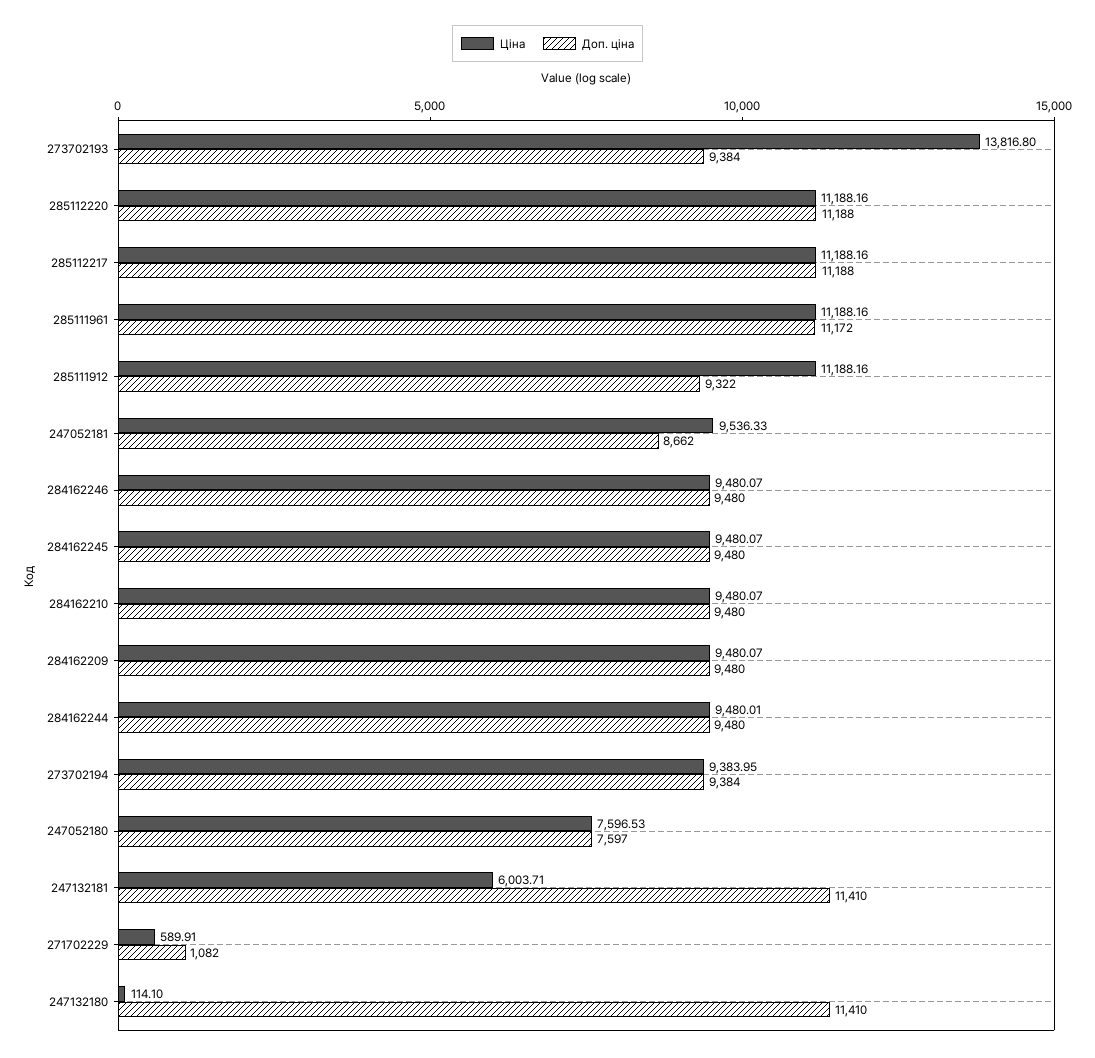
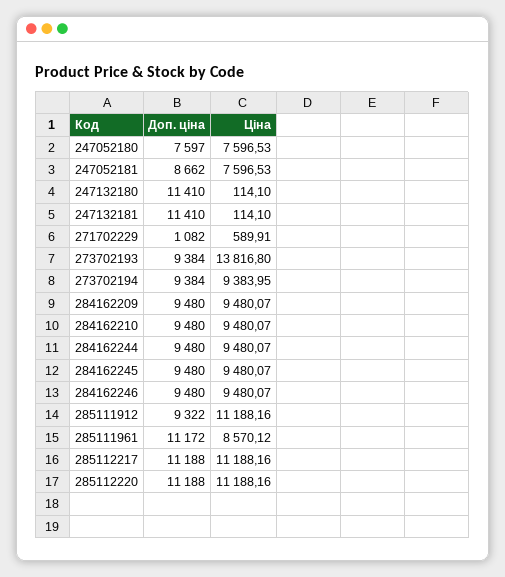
  {
    "Ціна": {
      "273702193": 13816.8,
      "285112220": 11188.16,
      "285112217": 11188.16,
-     "285111961": 11188.16,
+     "285111961": 8570.12,
      "285111912": 11188.16,
-     "247052181": 9536.33,
+     "247052181": 7596.53,
      "284162246": 9480.07,
      "284162245": 9480.07,
      "284162210": 9480.07,
      "284162209": 9480.07,
-     "284162244": 9480.01,
+     "284162244": 9480.07,
      "273702194": 9383.95,
      "247052180": 7596.53,
-     "247132181": 6003.71,
+     "247132181": 114.1,
      "271702229": 589.91,
      "247132180": 114.1
    },
    "Доп. ціна": {
      "273702193": 9384,
      "285112220": 11188,
      "285112217": 11188,
      "285111961": 11172,
      "285111912": 9322,
      "247052181": 8662,
      "284162246": 9480,
      "284162245": 9480,
      "284162210": 9480,
      "284162209": 9480,
      "284162244": 9480,
      "273702194": 9384,
      "247052180": 7597,
      "247132181": 11410,
      "271702229": 1082,
      "247132180": 11410
    }
  }

